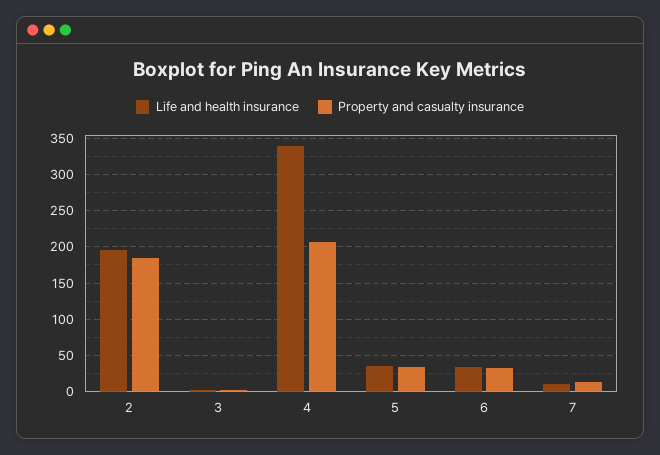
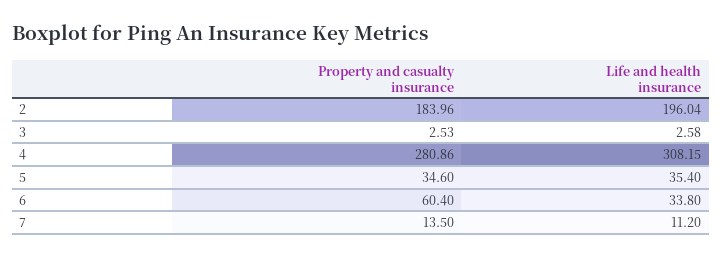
  {
    "Life and health insurance": {
      "2": 196.04,
      "3": 2.58,
-     "4": 340,
+     "4": 308.15,
      "5": 35.4,
      "6": 33.8,
      "7": 11.2
    },
    "Property and casualty insurance": {
      "2": 183.96,
      "3": 2.53,
-     "4": 210,
+     "4": 280.86,
      "5": 34.6,
-     "6": 30,
+     "6": 60.4,
      "7": 13.5
    }
  }

